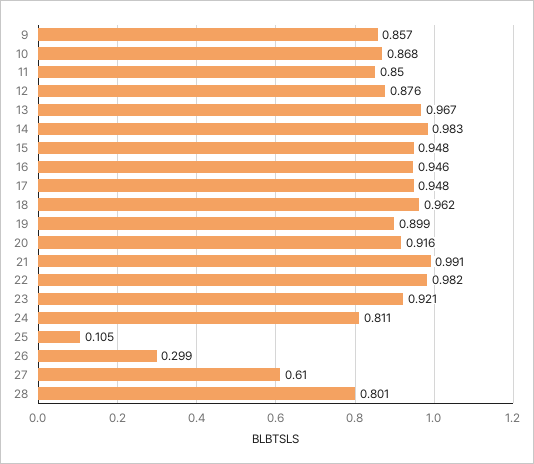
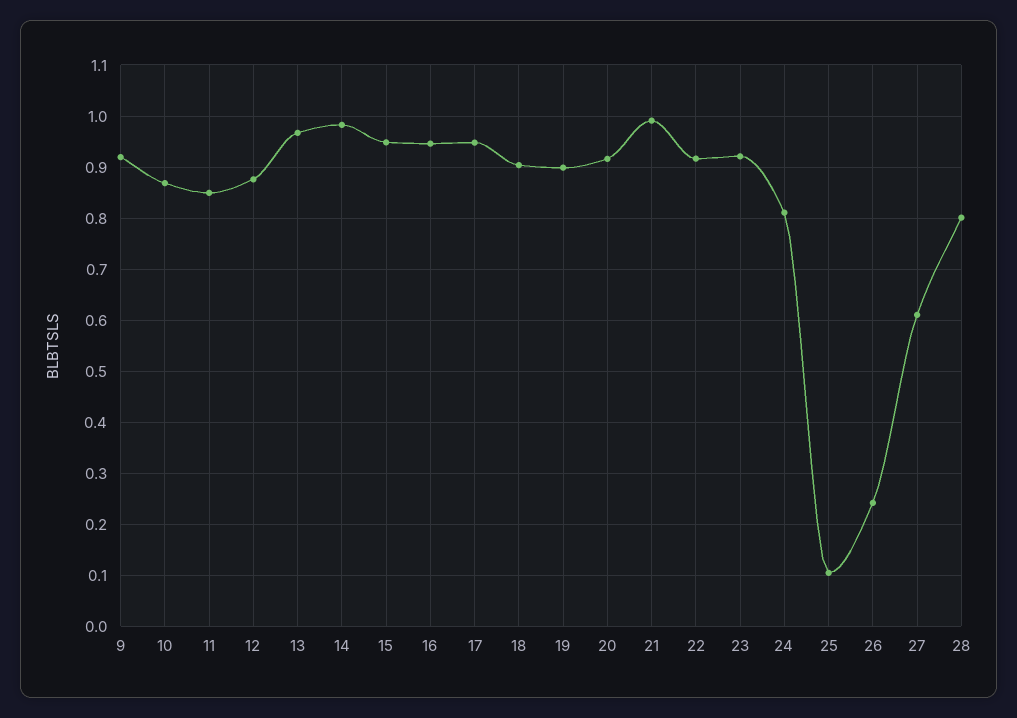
  {
-   "9": 0.857,
+   "9": 0.92,
    "10": 0.868,
    "11": 0.85,
    "12": 0.876,
    "13": 0.967,
    "14": 0.983,
    "15": 0.948,
    "16": 0.946,
    "17": 0.948,
-   "18": 0.962,
+   "18": 0.9,
    "19": 0.899,
    "20": 0.916,
    "21": 0.991,
-   "22": 0.982,
+   "22": 0.92,
    "23": 0.921,
    "24": 0.811,
    "25": 0.105,
-   "26": 0.299,
+   "26": 0.24,
    "27": 0.61,
    "28": 0.801
  }

